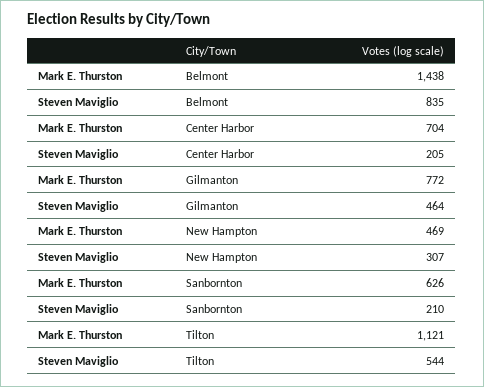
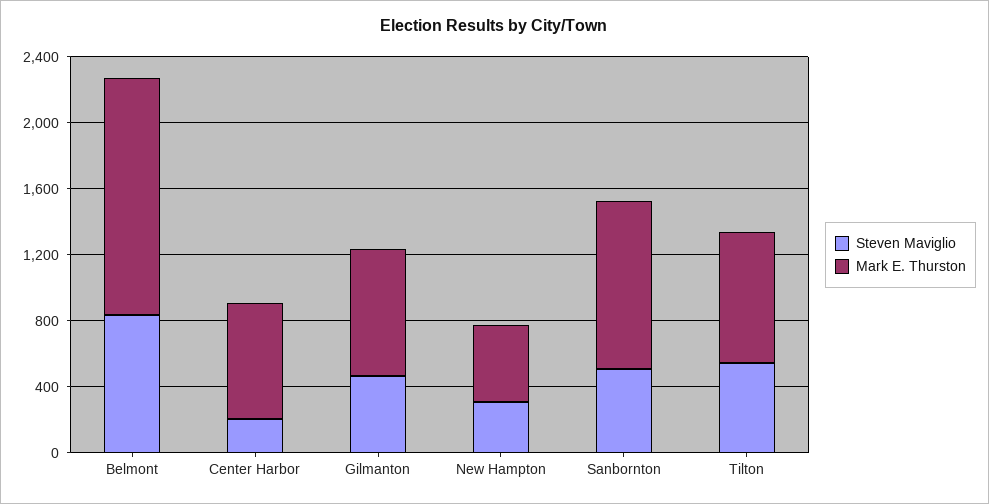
  {
    "Mark E. Thurston": {
      "Belmont": 1438,
      "Center Harbor": 704,
      "Gilmanton": 772,
      "New Hampton": 469,
-     "Sanbornton": 626,
+     "Sanbornton": 1000,
-     "Tilton": 1121
+     "Tilton": 800
    },
    "Steven Maviglio": {
      "Belmont": 835,
      "Center Harbor": 205,
      "Gilmanton": 464,
      "New Hampton": 307,
-     "Sanbornton": 210,
+     "Sanbornton": 500,
      "Tilton": 544
    }
  }

